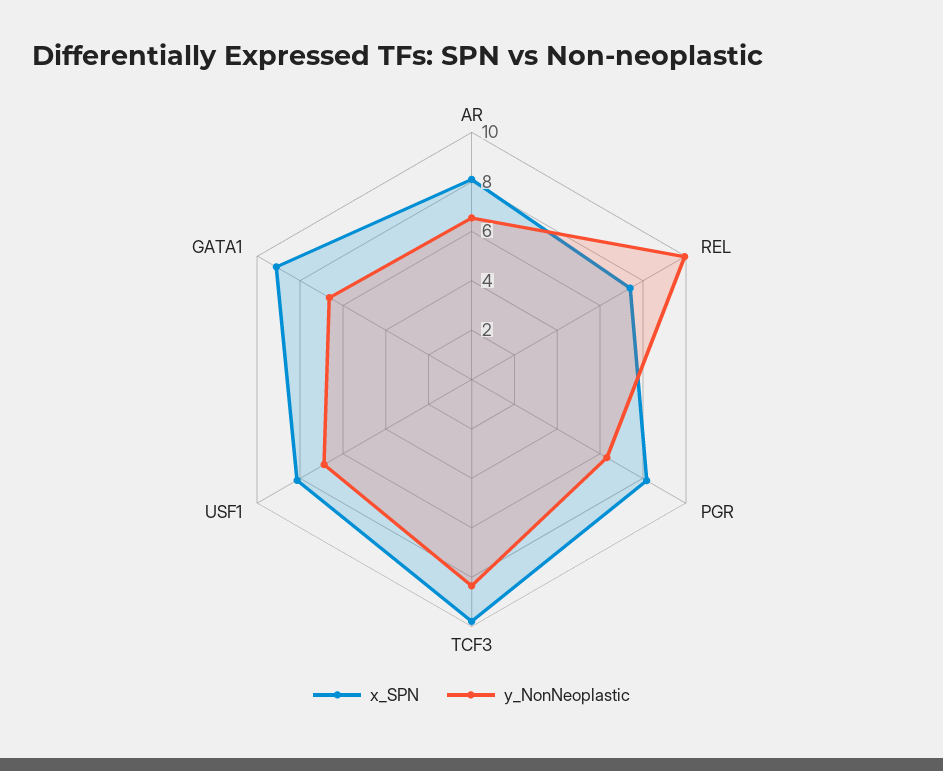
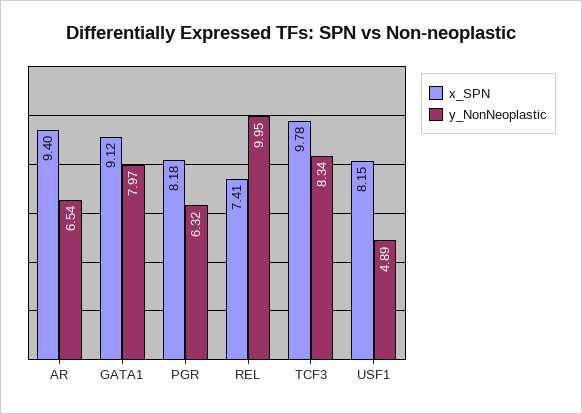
  {
    "x_SPN": {
-     "AR": 8,
+     "AR": 9.4,
      "REL": 7.41,
      "PGR": 8.18,
      "TCF3": 9.78,
      "USF1": 8.15,
      "GATA1": 9.12
    },
    "y_NonNeoplastic": {
      "AR": 6.54,
      "REL": 9.95,
      "PGR": 6.32,
      "TCF3": 8.34,
-     "USF1": 7,
+     "USF1": 4.89,
-     "GATA1": 6.5
+     "GATA1": 7.97
    }
  }

